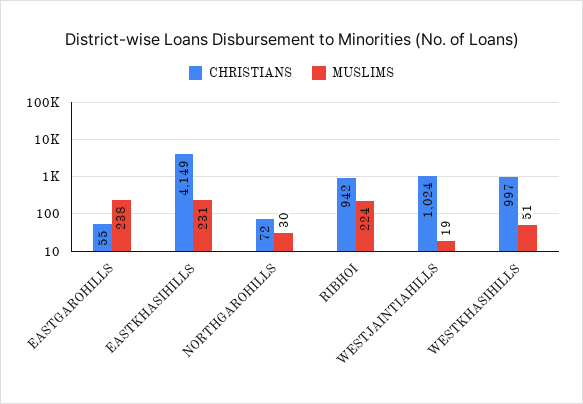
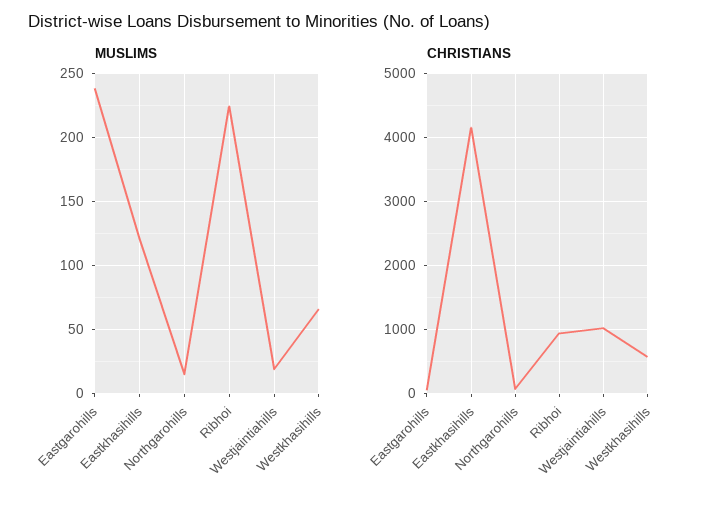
  {
    "CHRISTIANS": {
      "EASTGAROHILLS": 55,
      "EASTKHASIHILLS": 4149,
      "NORTHGAROHILLS": 72,
      "RIBHOI": 942,
      "WESTJAINTIAHILLS": 1024,
-     "WESTKHASIHILLS": 997
+     "WESTKHASIHILLS": 600
    },
    "MUSLIMS": {
      "EASTGAROHILLS": 238,
-     "EASTKHASIHILLS": 231,
+     "EASTKHASIHILLS": 120,
-     "NORTHGAROHILLS": 30,
+     "NORTHGAROHILLS": 15,
      "RIBHOI": 224,
      "WESTJAINTIAHILLS": 19,
-     "WESTKHASIHILLS": 51
+     "WESTKHASIHILLS": 65
    }
  }

